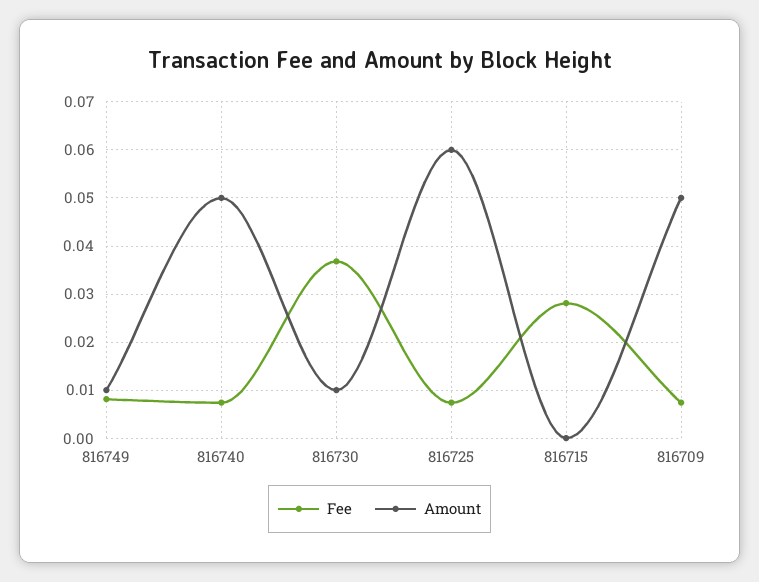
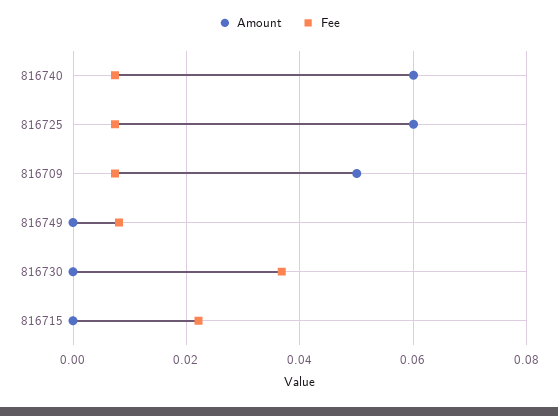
  {
    "Fee": {
      "816749": 0.008,
      "816740": 0.008,
      "816730": 0.036,
      "816725": 0.008,
-     "816715": 0.028,
+     "816715": 0.022,
      "816709": 0.008
    },
    "Amount": {
-     "816749": 0.01,
+     "816749": 0,
-     "816740": 0.05,
+     "816740": 0.06,
-     "816730": 0.01,
+     "816730": 0,
      "816725": 0.06,
      "816715": 0,
      "816709": 0.05
    }
  }

